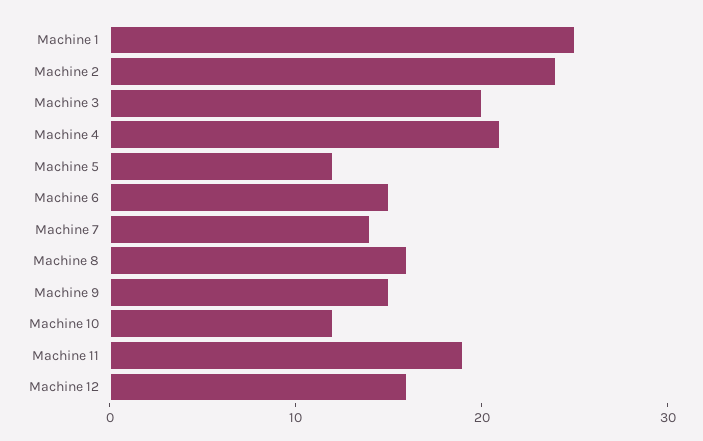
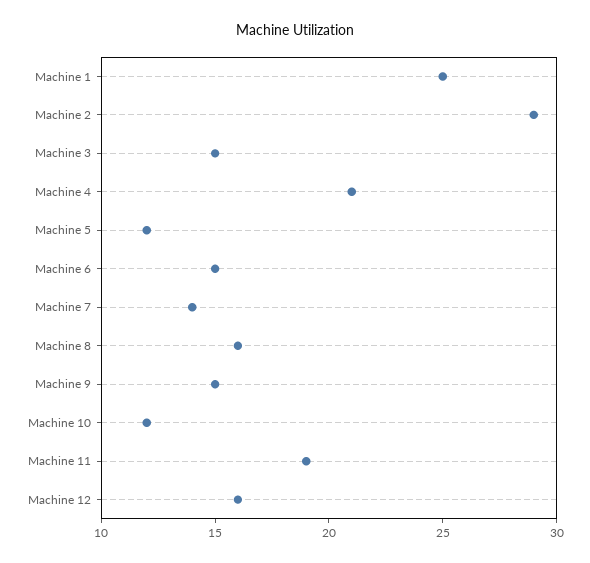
  {
    "Machine 1": 25,
-   "Machine 2": 24,
+   "Machine 2": 29,
-   "Machine 3": 20,
+   "Machine 3": 15,
    "Machine 4": 21,
    "Machine 5": 12,
    "Machine 6": 15,
    "Machine 7": 14,
    "Machine 8": 16,
    "Machine 9": 15,
    "Machine 10": 12,
    "Machine 11": 19,
    "Machine 12": 16
  }

